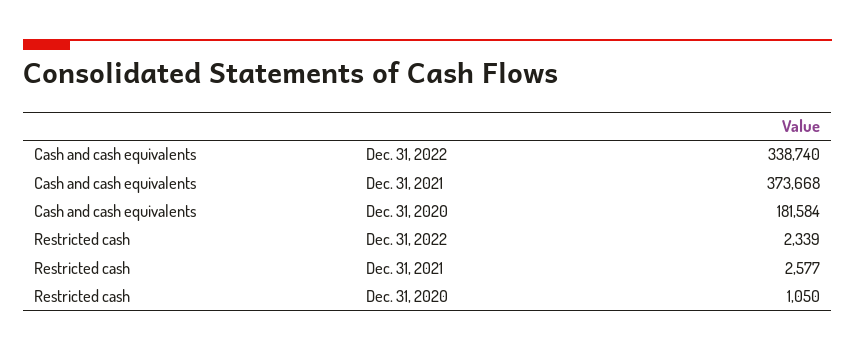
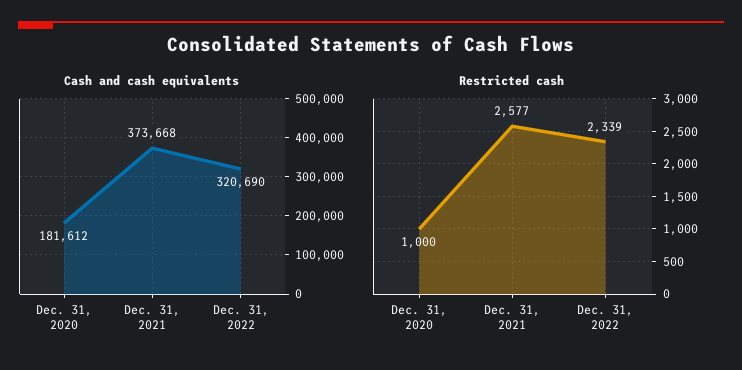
  {
    "Cash and cash equivalents": {
-     "Dec. 31, 2022": 338740,
+     "Dec. 31, 2022": 320690,
      "Dec. 31, 2021": 373668,
-     "Dec. 31, 2020": 181584
+     "Dec. 31, 2020": 181612
    },
    "Restricted cash": {
      "Dec. 31, 2022": 2339,
      "Dec. 31, 2021": 2577,
-     "Dec. 31, 2020": 1050
+     "Dec. 31, 2020": 1000
    }
  }

